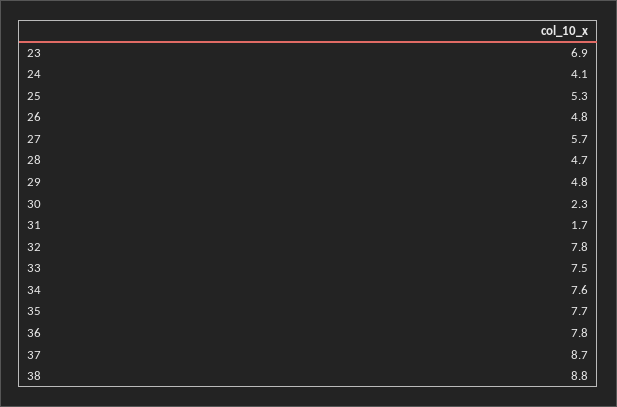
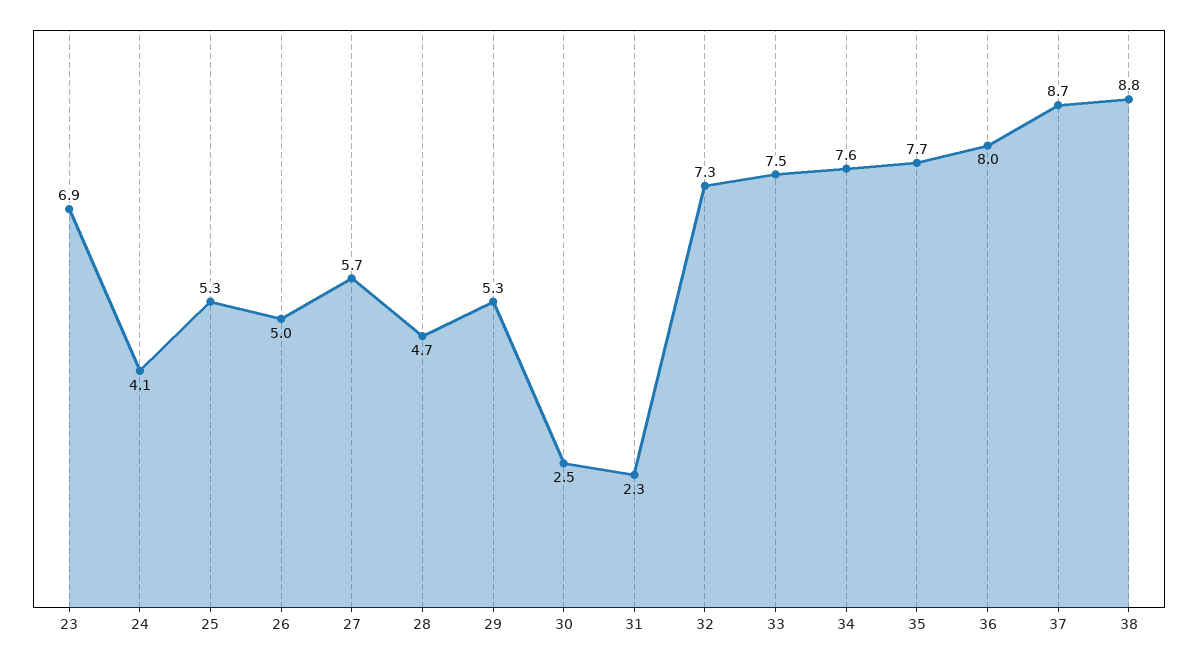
  {
    "23": 6.9,
    "24": 4.1,
    "25": 5.3,
-   "26": 4.8,
+   "26": 5,
    "27": 5.7,
    "28": 4.7,
-   "29": 4.8,
+   "29": 5.3,
-   "30": 2.3,
+   "30": 2.5,
-   "31": 1.7,
+   "31": 2.3,
-   "32": 7.8,
+   "32": 7.3,
    "33": 7.5,
    "34": 7.6,
    "35": 7.7,
-   "36": 7.8,
+   "36": 8,
    "37": 8.7,
    "38": 8.8
  }

